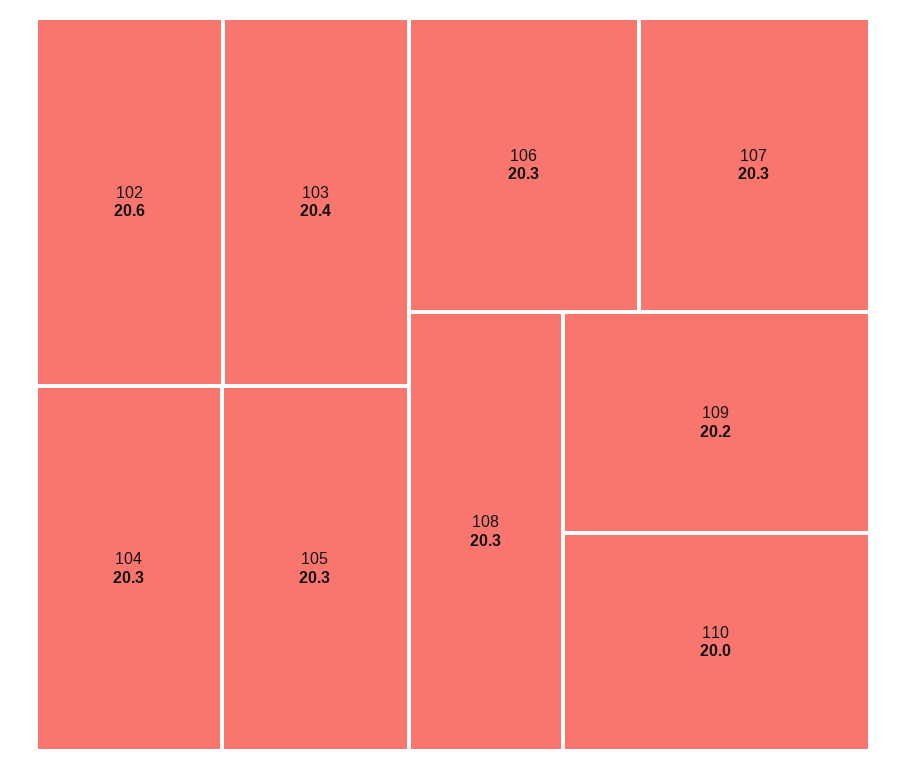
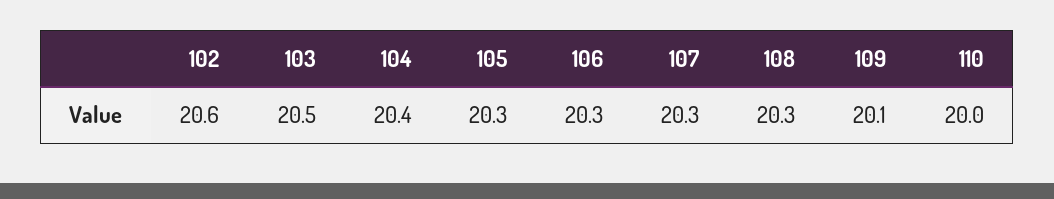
  {
    "102": 20.6,
-   "103": 20.4,
+   "103": 20.5,
-   "104": 20.3,
+   "104": 20.4,
    "105": 20.3,
    "106": 20.3,
    "107": 20.3,
    "108": 20.3,
-   "109": 20.2,
+   "109": 20.1,
    "110": 20
  }

